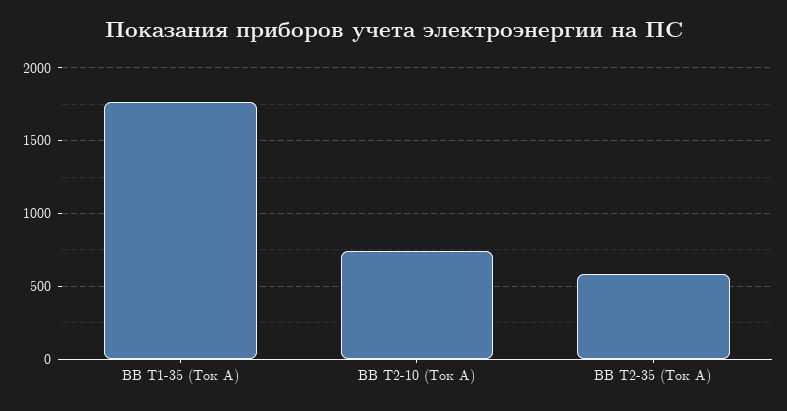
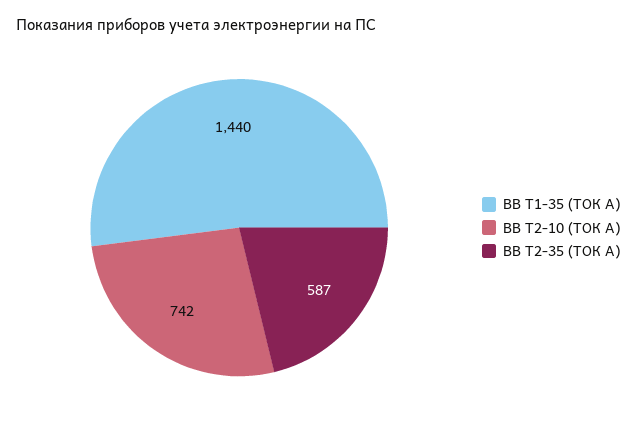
  {
-   "ВВ Т1-35 (Ток А)": 1750,
+   "ВВ Т1-35 (Ток А)": 1440,
    "ВВ Т2-10 (Ток А)": 742,
    "ВВ Т2-35 (Ток А)": 587
  }

